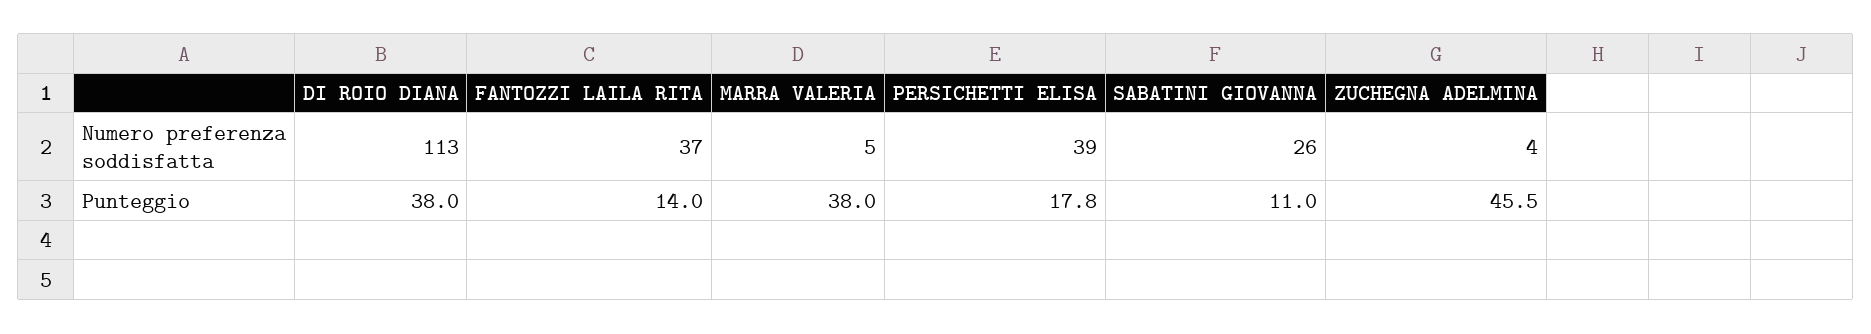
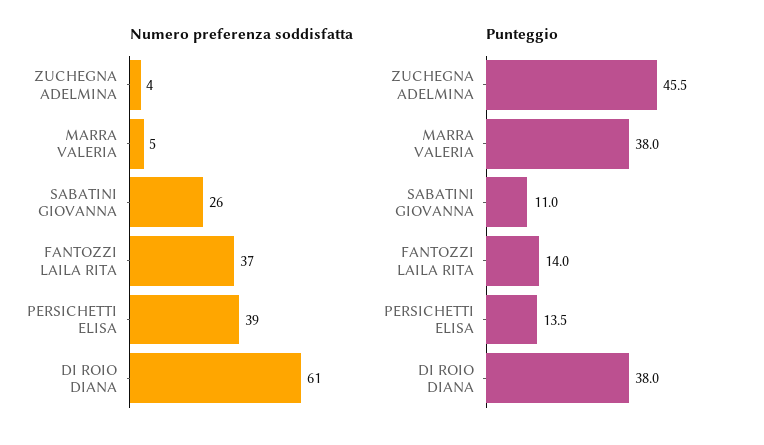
  {
    "Numero preferenza soddisfatta": {
-     "DI ROIO DIANA": 113,
+     "DI ROIO DIANA": 61,
      "FANTOZZI LAILA RITA": 37,
      "MARRA VALERIA": 5,
      "PERSICHETTI ELISA": 39,
      "SABATINI GIOVANNA": 26,
      "ZUCHEGNA ADELMINA": 4
    },
    "Punteggio": {
      "DI ROIO DIANA": 38,
      "FANTOZZI LAILA RITA": 14,
      "MARRA VALERIA": 38,
-     "PERSICHETTI ELISA": 17.8,
+     "PERSICHETTI ELISA": 13.5,
      "SABATINI GIOVANNA": 11,
      "ZUCHEGNA ADELMINA": 45.5
    }
  }

